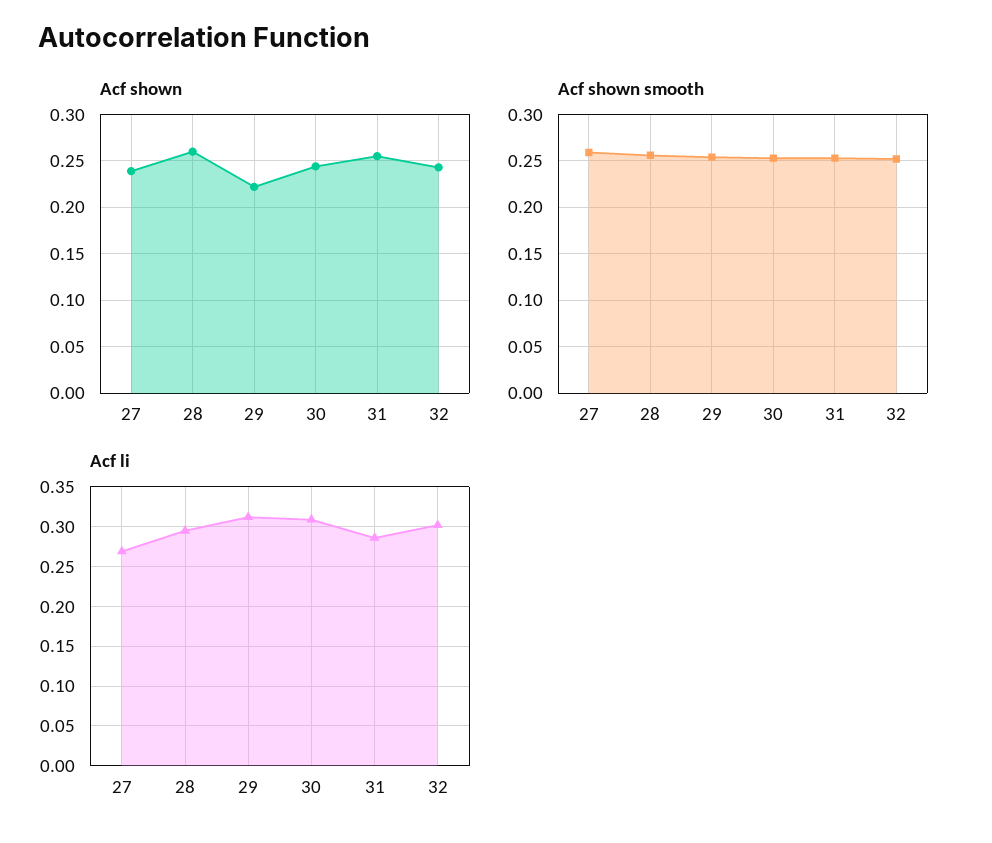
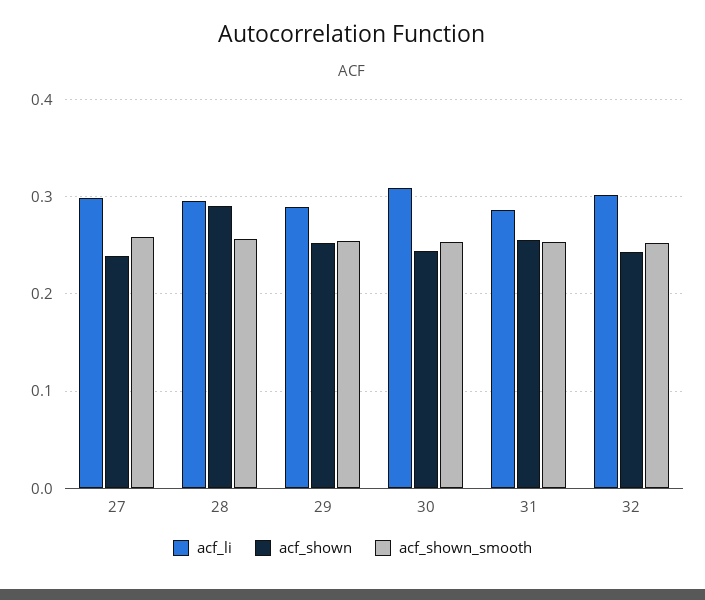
  {
    "Acf shown": {
      "27": 0.24,
-     "28": 0.26,
+     "28": 0.29,
-     "29": 0.22,
+     "29": 0.25,
      "30": 0.24,
      "31": 0.26,
      "32": 0.24
    },
    "Acf shown smooth": {
      "27": 0.26,
      "28": 0.26,
      "29": 0.25,
      "30": 0.25,
      "31": 0.25,
      "32": 0.25
    },
    "Acf li": {
-     "27": 0.27,
+     "27": 0.3,
      "28": 0.3,
-     "29": 0.31,
+     "29": 0.29,
      "30": 0.31,
      "31": 0.29,
      "32": 0.3
    }
  }

